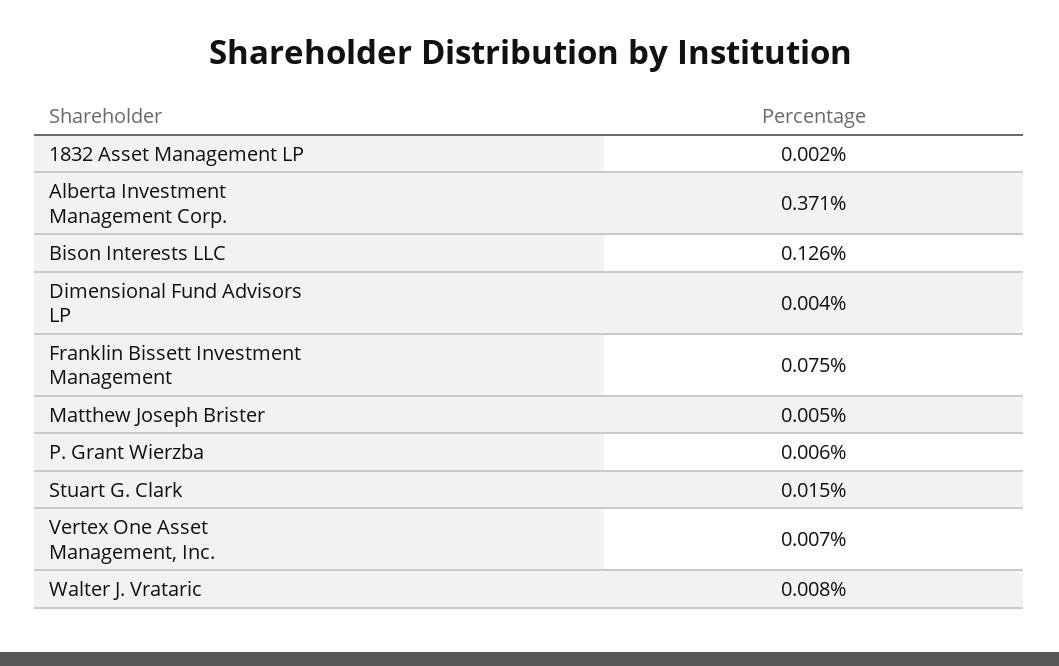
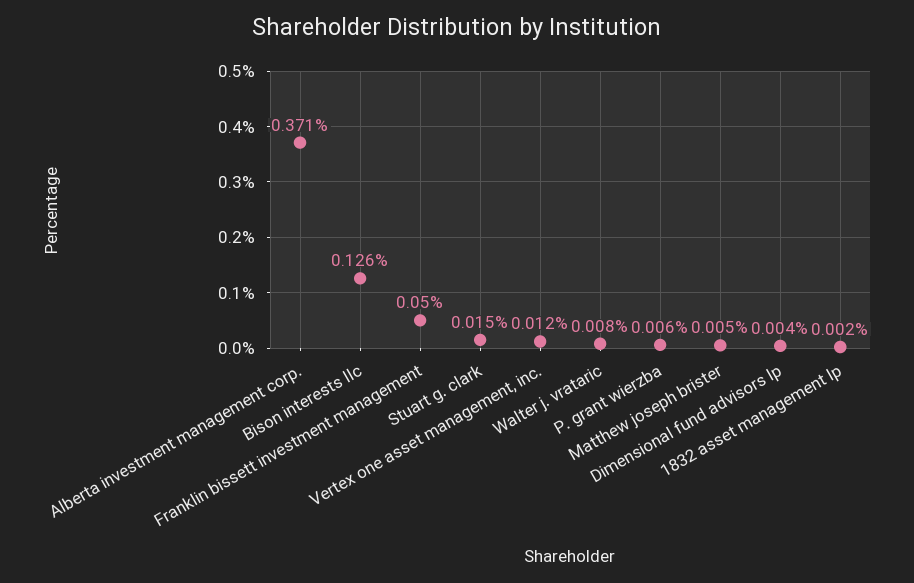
  {
    "1832 Asset Management LP": 0.002,
    "Alberta Investment Management Corp.": 0.371,
    "Bison Interests LLC": 0.126,
    "Dimensional Fund Advisors LP": 0.004,
-   "Franklin Bissett Investment Management": 0.075,
+   "Franklin Bissett Investment Management": 0.05,
    "Matthew Joseph Brister": 0.005,
    "P. Grant Wierzba": 0.006,
    "Stuart G. Clark": 0.015,
-   "Vertex One Asset Management, Inc.": 0.007,
+   "Vertex One Asset Management, Inc.": 0.012,
    "Walter J. Vrataric": 0.008
  }

